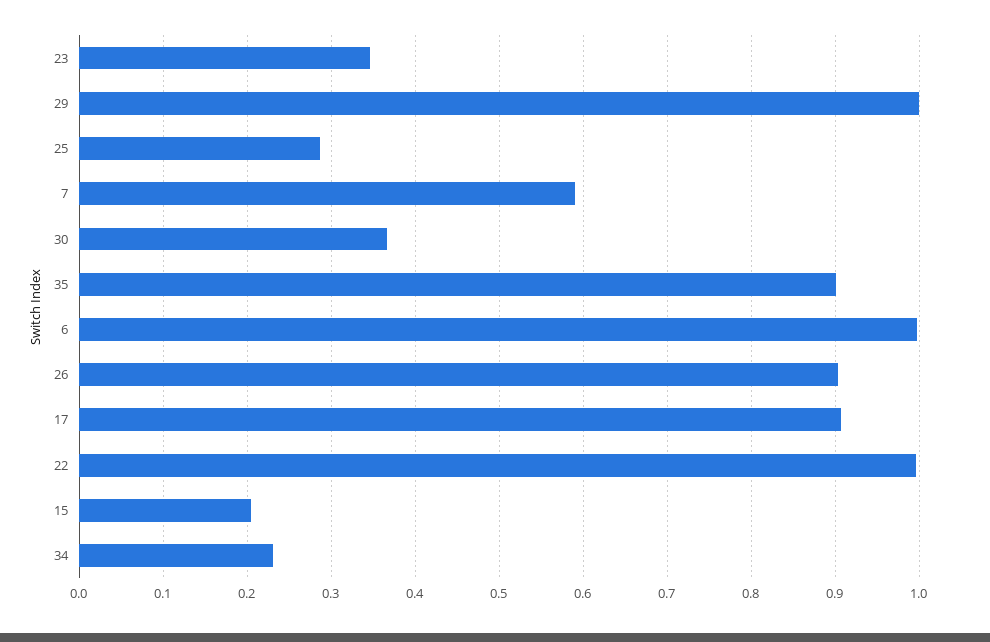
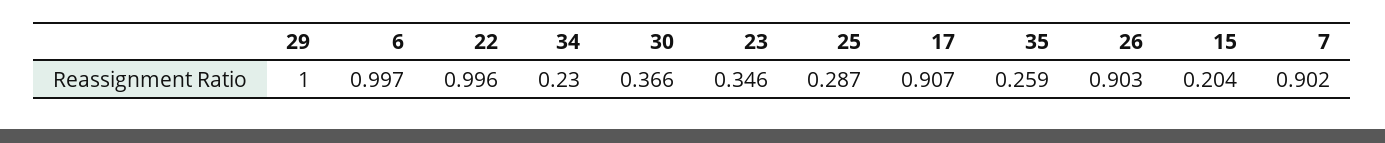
  {
    "23": 0.346,
    "29": 1,
    "25": 0.287,
-   "7": 0.59,
+   "7": 0.902,
    "30": 0.366,
-   "35": 0.9,
+   "35": 0.259,
    "6": 0.997,
    "26": 0.903,
    "17": 0.907,
    "22": 0.996,
    "15": 0.204,
    "34": 0.23
  }

